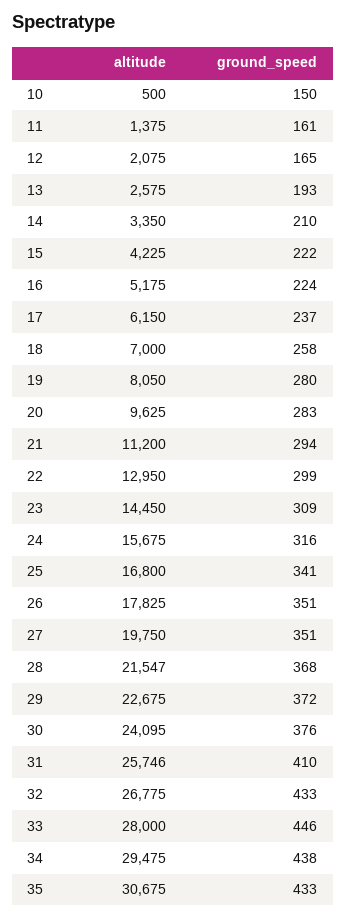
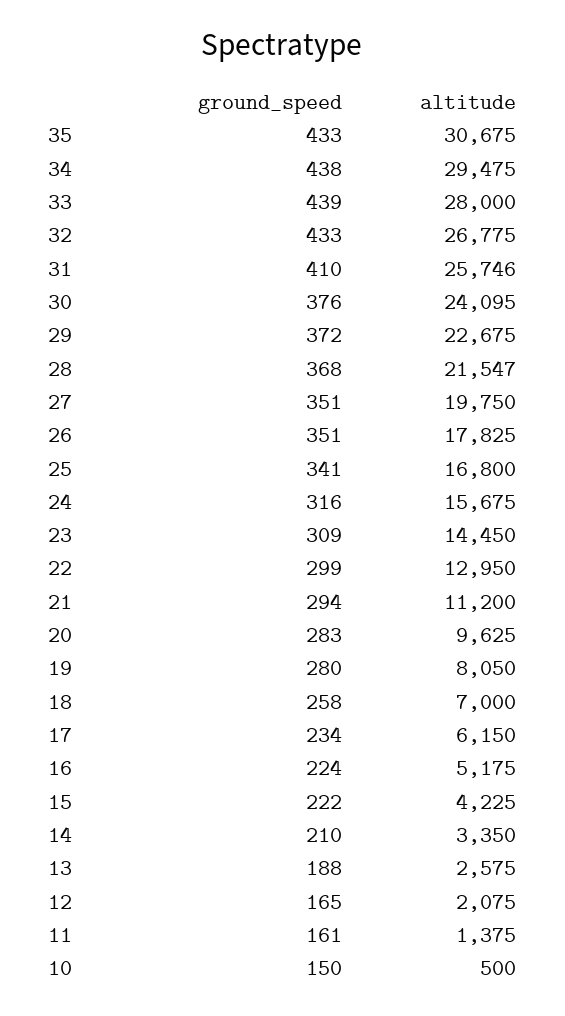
  {
    "altitude": {
      "10": 500,
      "11": 1375,
      "12": 2075,
      "13": 2575,
      "14": 3350,
      "15": 4225,
      "16": 5175,
      "17": 6150,
      "18": 7000,
      "19": 8050,
      "20": 9625,
      "21": 11200,
      "22": 12950,
      "23": 14450,
      "24": 15675,
      "25": 16800,
      "26": 17825,
      "27": 19750,
      "28": 21547,
      "29": 22675,
      "30": 24095,
      "31": 25746,
      "32": 26775,
      "33": 28000,
      "34": 29475,
      "35": 30675
    },
    "ground_speed": {
      "10": 150,
      "11": 161,
      "12": 165,
-     "13": 193,
+     "13": 188,
      "14": 210,
      "15": 222,
      "16": 224,
-     "17": 237,
+     "17": 234,
      "18": 258,
      "19": 280,
      "20": 283,
      "21": 294,
      "22": 299,
      "23": 309,
      "24": 316,
      "25": 341,
      "26": 351,
      "27": 351,
      "28": 368,
      "29": 372,
      "30": 376,
      "31": 410,
      "32": 433,
-     "33": 446,
+     "33": 439,
      "34": 438,
      "35": 433
    }
  }

